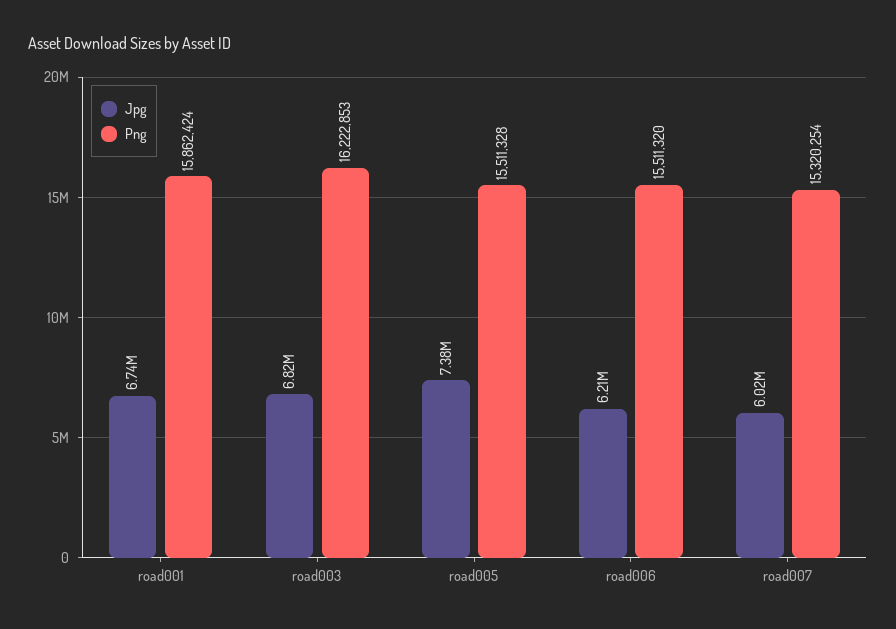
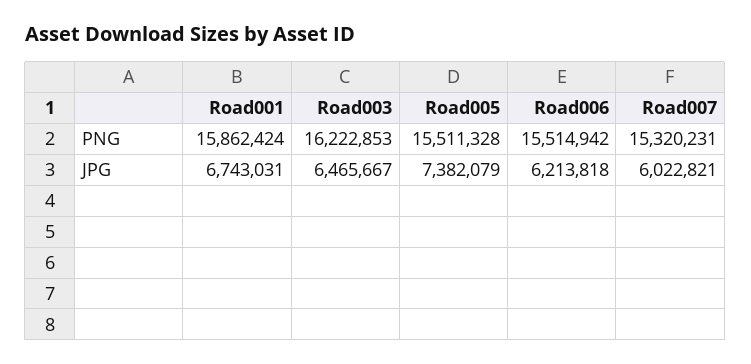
  {
    "Jpg": {
      "road001": 6743031,
-     "road003": 6820000,
+     "road003": 6465667,
      "road005": 7382079,
      "road006": 6213818,
      "road007": 6022821
    },
    "Png": {
      "road001": 15862424,
      "road003": 16222853,
      "road005": 15511328,
-     "road006": 15511320,
+     "road006": 15514942,
-     "road007": 15320254
+     "road007": 15320231
    }
  }

